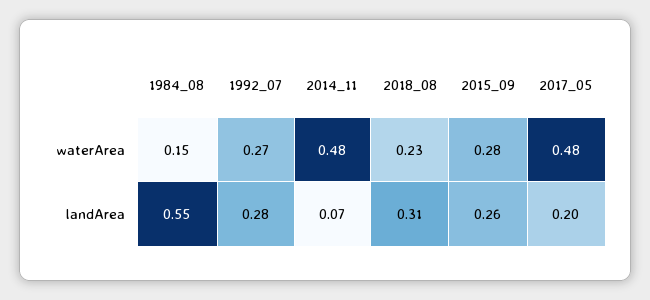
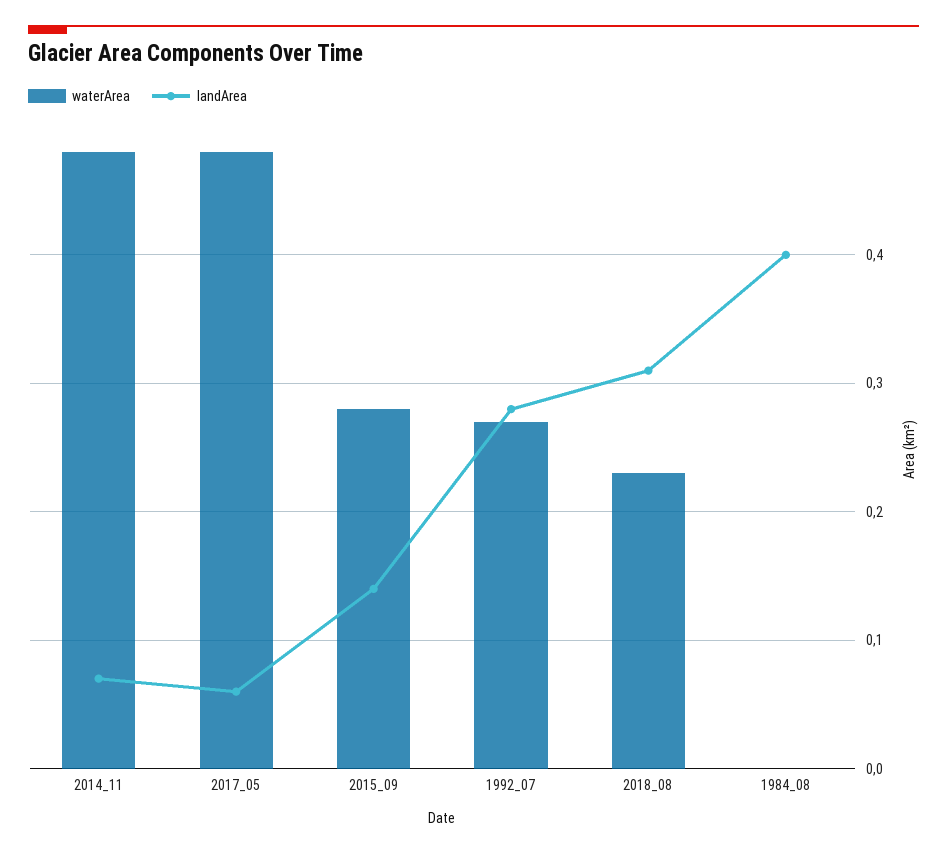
  {
    "waterArea": {
-     "1984_08": 0.15,
+     "1984_08": 0,
      "1992_07": 0.27,
      "2014_11": 0.48,
      "2018_08": 0.23,
      "2015_09": 0.28,
      "2017_05": 0.48
    },
    "landArea": {
-     "1984_08": 0.55,
+     "1984_08": 0.4,
      "1992_07": 0.28,
      "2014_11": 0.07,
      "2018_08": 0.31,
-     "2015_09": 0.26,
+     "2015_09": 0.14,
-     "2017_05": 0.2
+     "2017_05": 0.06
    }
  }

